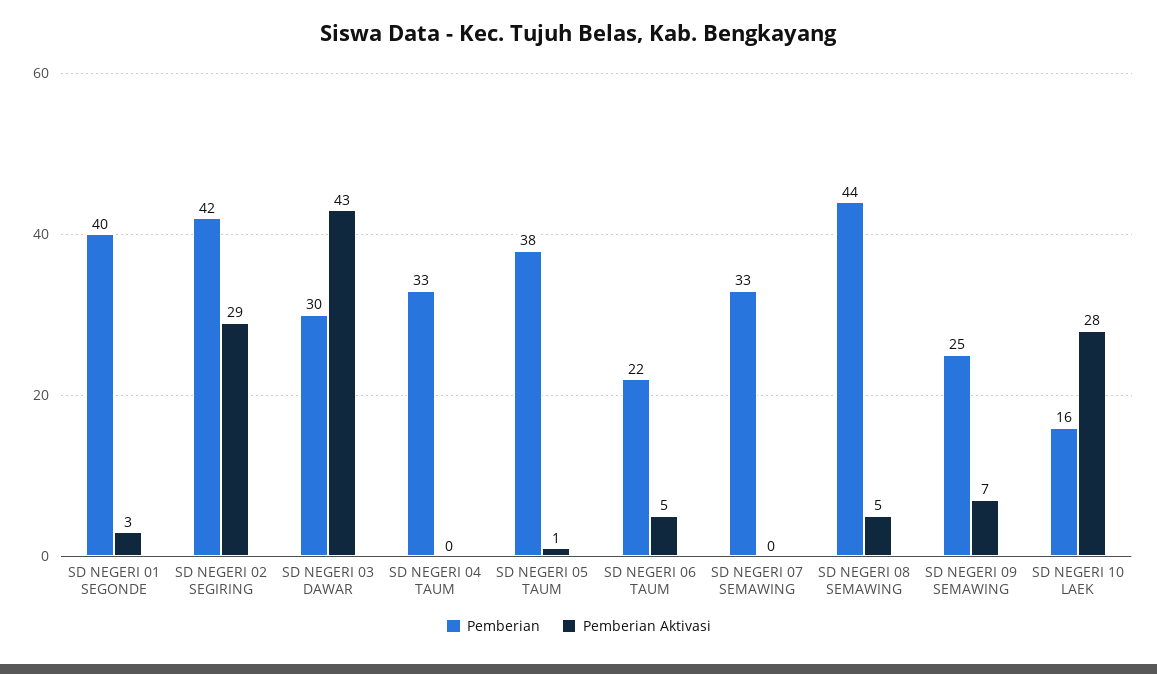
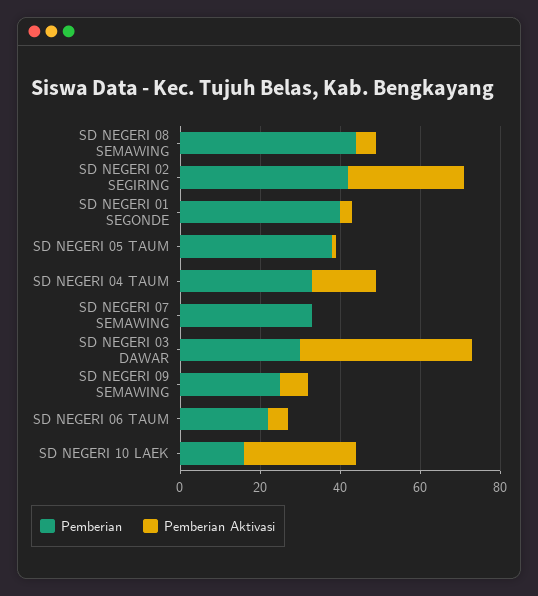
  {
    "Pemberian": {
      "SD NEGERI 01 SEGONDE": 40,
      "SD NEGERI 02 SEGIRING": 42,
      "SD NEGERI 03 DAWAR": 30,
      "SD NEGERI 04 TAUM": 33,
      "SD NEGERI 05 TAUM": 38,
      "SD NEGERI 06 TAUM": 22,
      "SD NEGERI 07 SEMAWING": 33,
      "SD NEGERI 08 SEMAWING": 44,
      "SD NEGERI 09 SEMAWING": 25,
      "SD NEGERI 10 LAEK": 16
    },
    "Pemberian Aktivasi": {
      "SD NEGERI 01 SEGONDE": 3,
      "SD NEGERI 02 SEGIRING": 29,
      "SD NEGERI 03 DAWAR": 43,
-     "SD NEGERI 04 TAUM": 0,
+     "SD NEGERI 04 TAUM": 15,
      "SD NEGERI 05 TAUM": 1,
      "SD NEGERI 06 TAUM": 5,
      "SD NEGERI 07 SEMAWING": 0,
      "SD NEGERI 08 SEMAWING": 5,
      "SD NEGERI 09 SEMAWING": 7,
      "SD NEGERI 10 LAEK": 28
    }
  }

